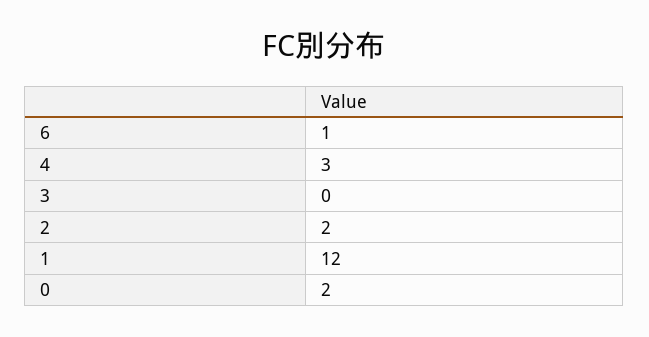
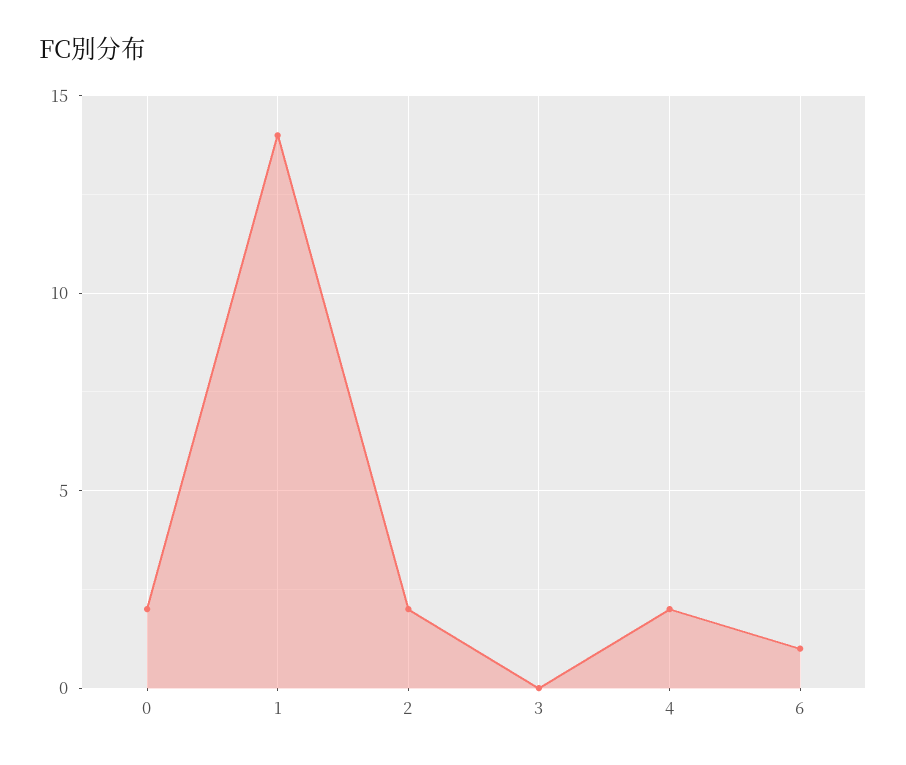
  {
    "6": 1,
-   "4": 3,
+   "4": 2,
    "3": 0,
    "2": 2,
-   "1": 12,
+   "1": 14,
    "0": 2
  }

